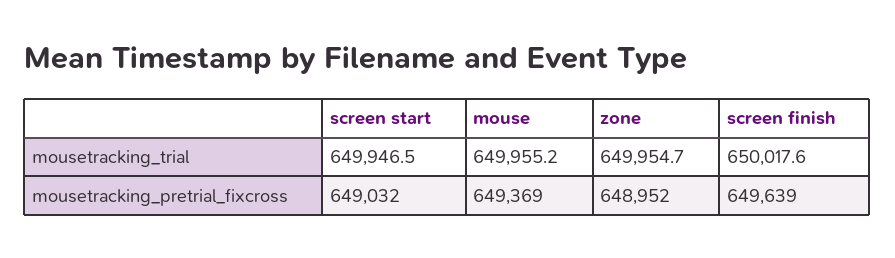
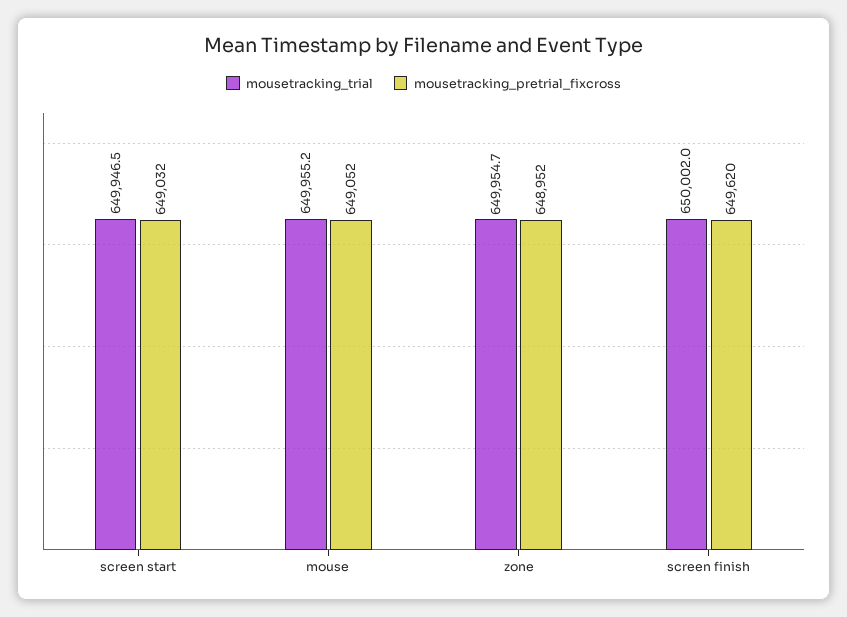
  {
    "mousetracking_trial": {
      "screen start": 649946.5,
      "mouse": 649955.2,
      "zone": 649954.7,
-     "screen finish": 650017.6
+     "screen finish": 650002
    },
    "mousetracking_pretrial_fixcross": {
      "screen start": 649032,
-     "mouse": 649369,
+     "mouse": 649052,
      "zone": 648952,
-     "screen finish": 649639
+     "screen finish": 649620
    }
  }

